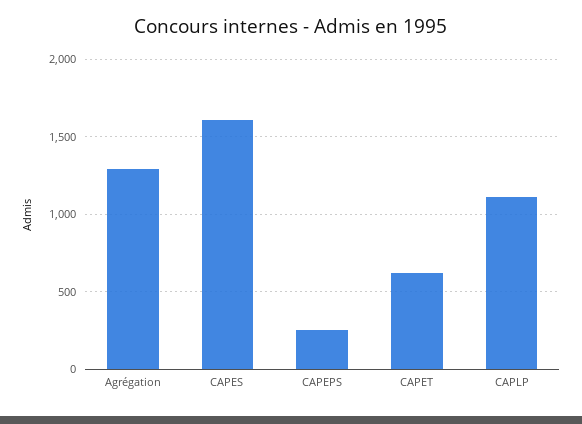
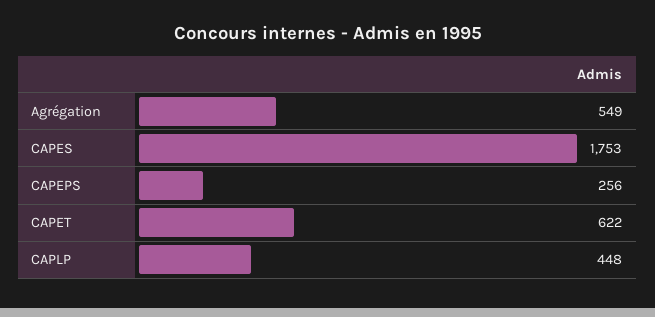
  {
-   "Agrégation": 1300,
+   "Agrégation": 549,
-   "CAPES": 1600,
+   "CAPES": 1753,
    "CAPEPS": 256,
    "CAPET": 622,
-   "CAPLP": 1100
+   "CAPLP": 448
  }

